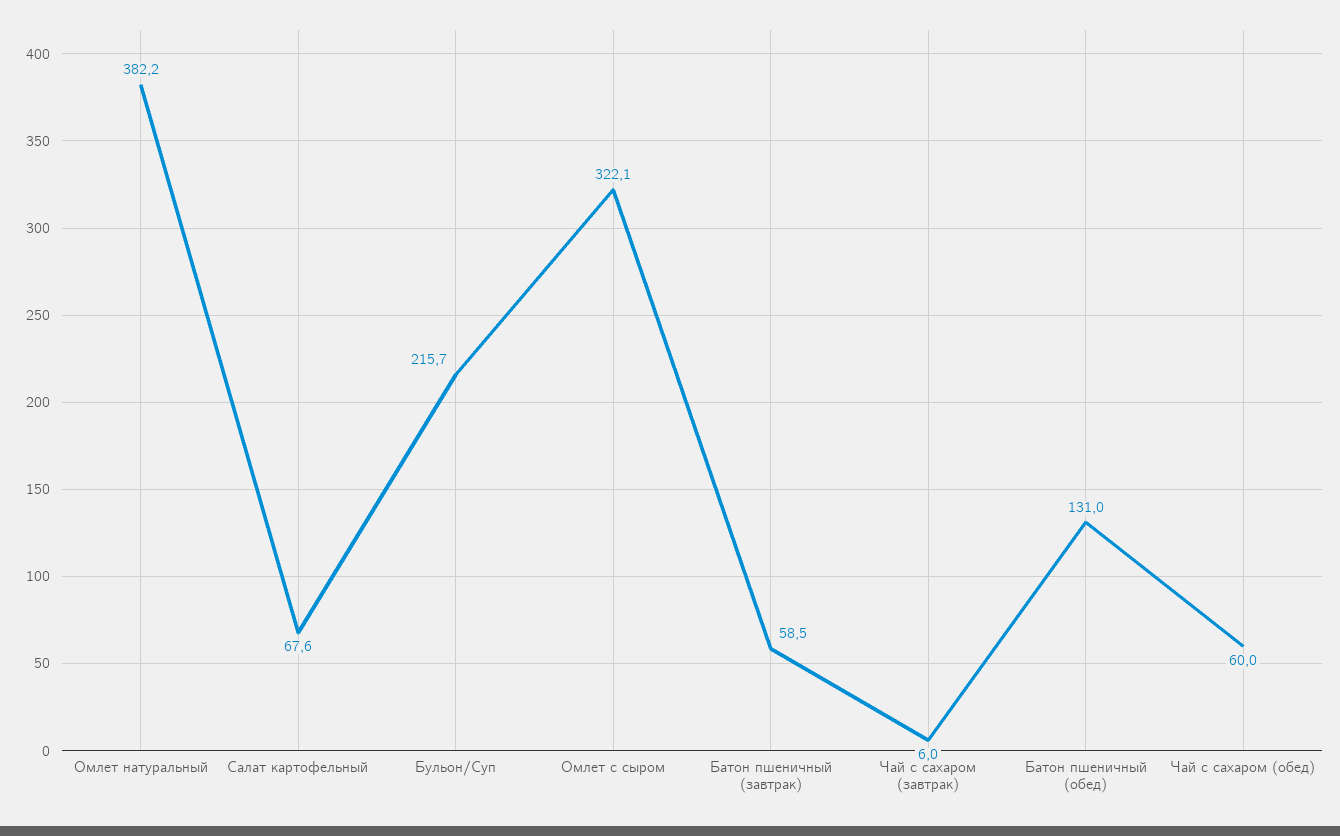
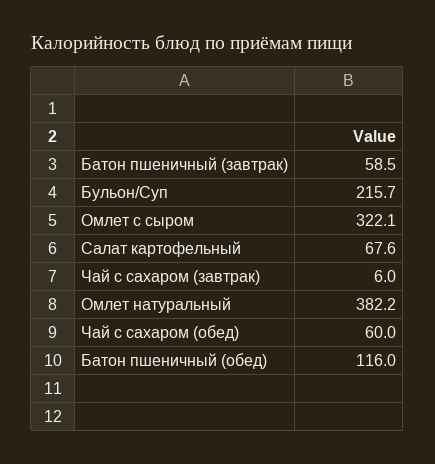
  {
    "Омлет натуральный": 382.2,
    "Салат картофельный": 67.6,
    "Бульон/Суп": 215.7,
    "Омлет с сыром": 322.1,
    "Батон пшеничный (завтрак)": 58.5,
    "Чай с сахаром (завтрак)": 6,
-   "Батон пшеничный (обед)": 131,
+   "Батон пшеничный (обед)": 116,
    "Чай с сахаром (обед)": 60
  }

